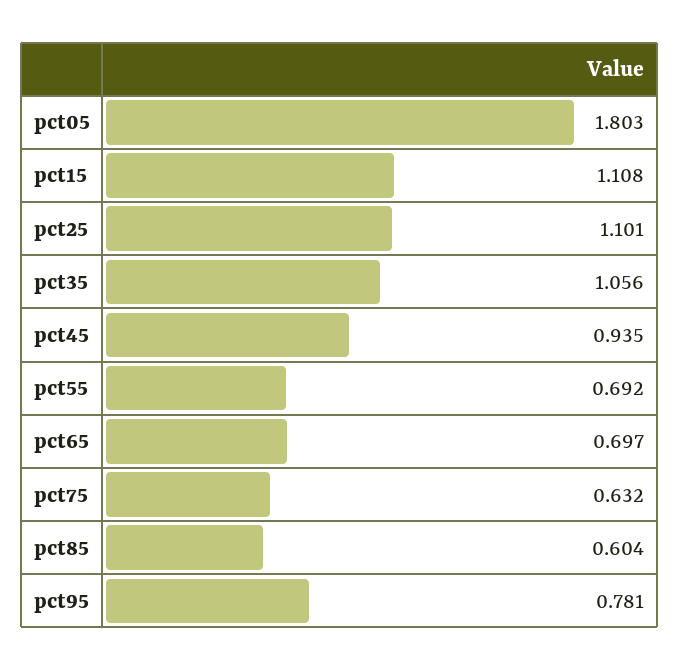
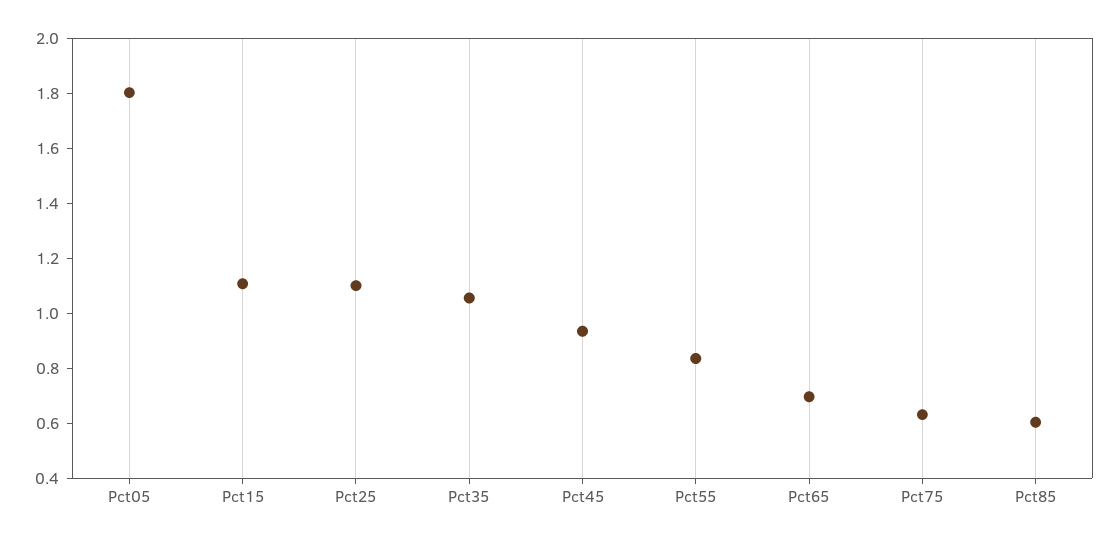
  {
    "pct05": 1.803,
    "pct15": 1.108,
    "pct25": 1.101,
    "pct35": 1.056,
    "pct45": 0.935,
-   "pct55": 0.692,
+   "pct55": 0.85,
    "pct65": 0.697,
    "pct75": 0.632,
-   "pct85": 0.604,
+   "pct85": 0.604
-   "pct95": 0.781
  }

